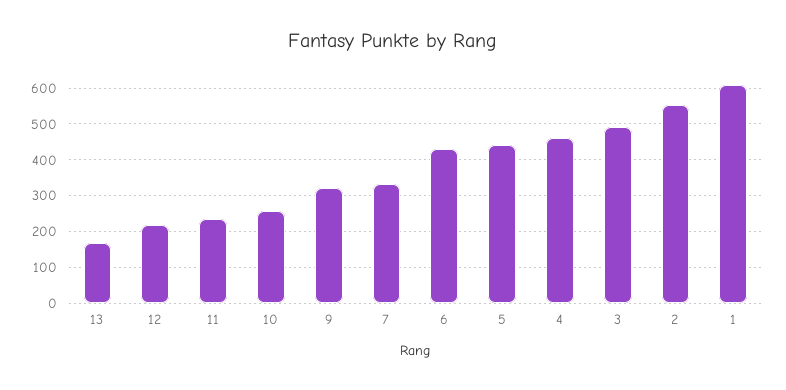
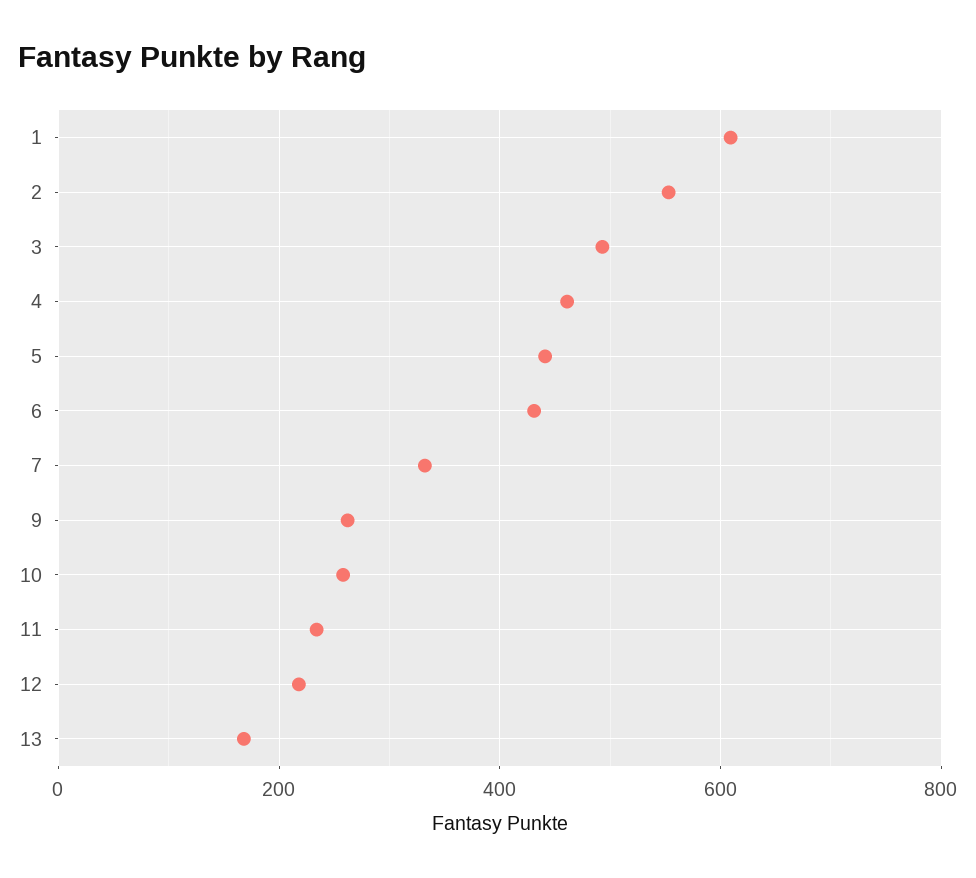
  {
    "13": 160,
    "12": 220,
    "11": 240,
    "10": 260,
-   "9": 320,
+   "9": 260,
    "7": 340,
    "6": 440,
    "5": 440,
    "4": 460,
    "3": 500,
    "2": 560,
    "1": 600
  }

